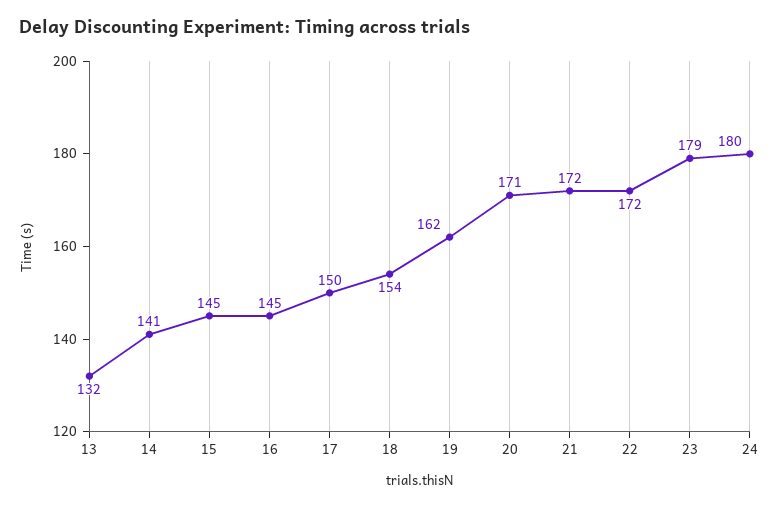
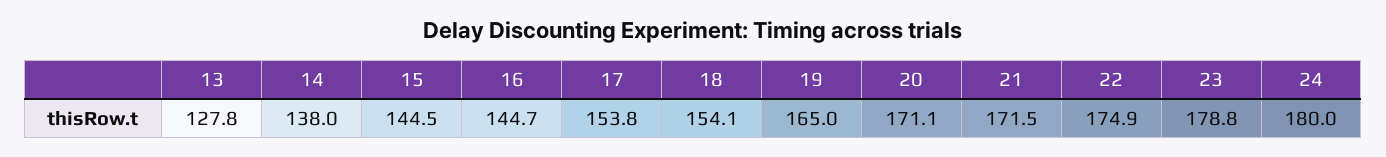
  {
-   "13": 132,
+   "13": 127.8,
-   "14": 141,
+   "14": 138,
    "15": 144.5,
    "16": 144.7,
-   "17": 150,
+   "17": 153.8,
    "18": 154.1,
-   "19": 162,
+   "19": 165,
    "20": 171.1,
    "21": 171.5,
-   "22": 172,
+   "22": 174.9,
    "23": 178.8,
    "24": 180
  }

